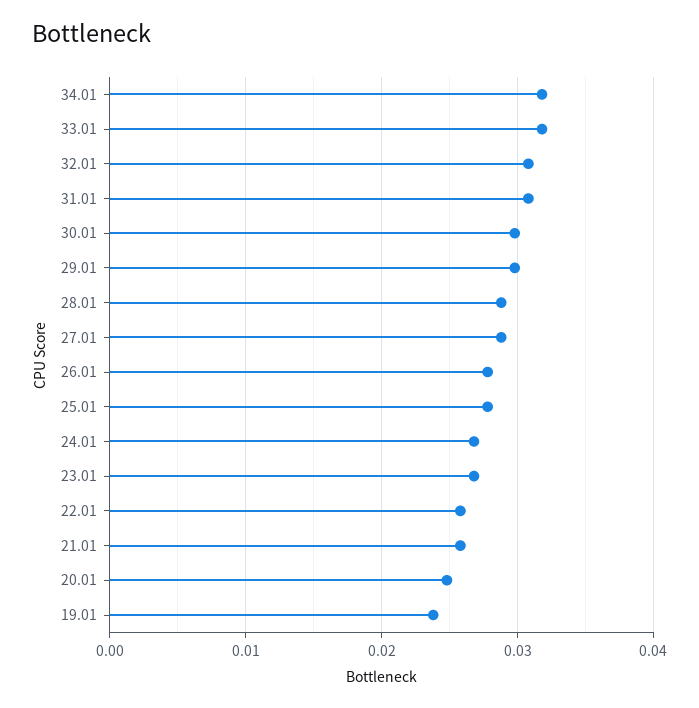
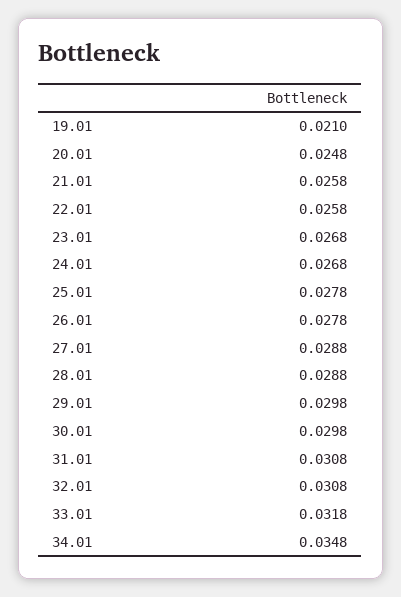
  {
-   "34.01": 0.032,
+   "34.01": 0.0348,
    "33.01": 0.0318,
    "32.01": 0.0308,
    "31.01": 0.0308,
    "30.01": 0.0298,
    "29.01": 0.0298,
    "28.01": 0.0288,
    "27.01": 0.0288,
    "26.01": 0.0278,
    "25.01": 0.0278,
    "24.01": 0.0268,
    "23.01": 0.0268,
    "22.01": 0.0258,
    "21.01": 0.0258,
    "20.01": 0.0248,
-   "19.01": 0.024
+   "19.01": 0.021
  }

